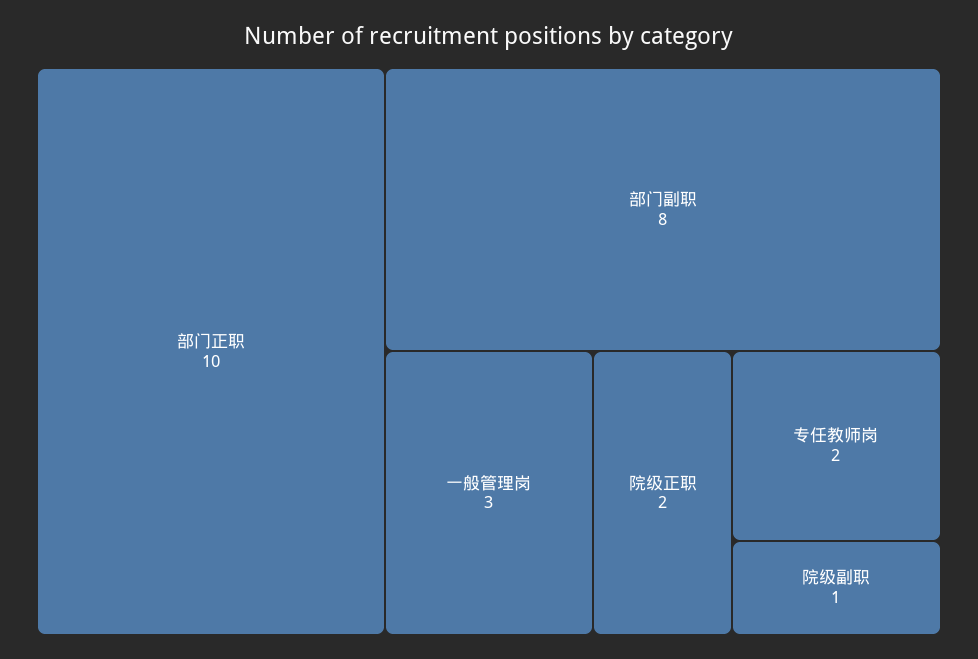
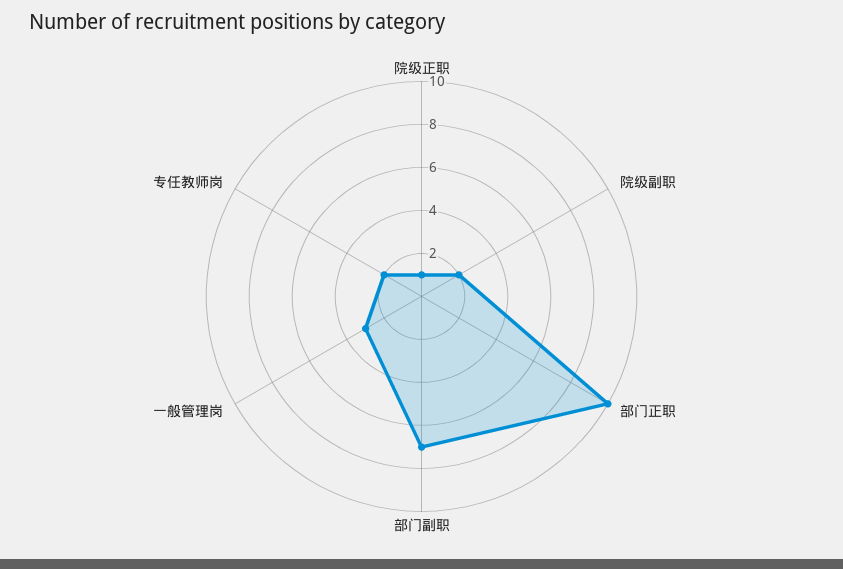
  {
    "部门正职": 10,
-   "部门副职": 8,
+   "部门副职": 7,
    "一般管理岗": 3,
-   "院级正职": 2,
+   "院级正职": 1,
    "专任教师岗": 2,
-   "院级副职": 1
+   "院级副职": 2
  }

